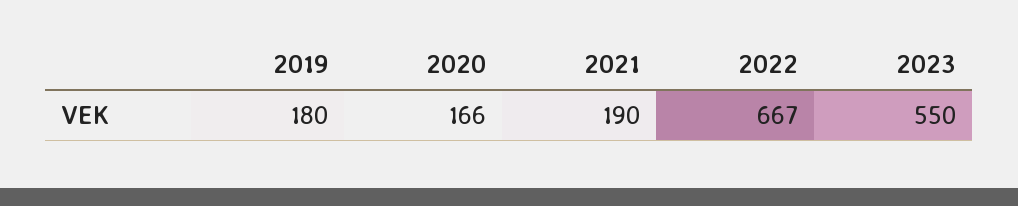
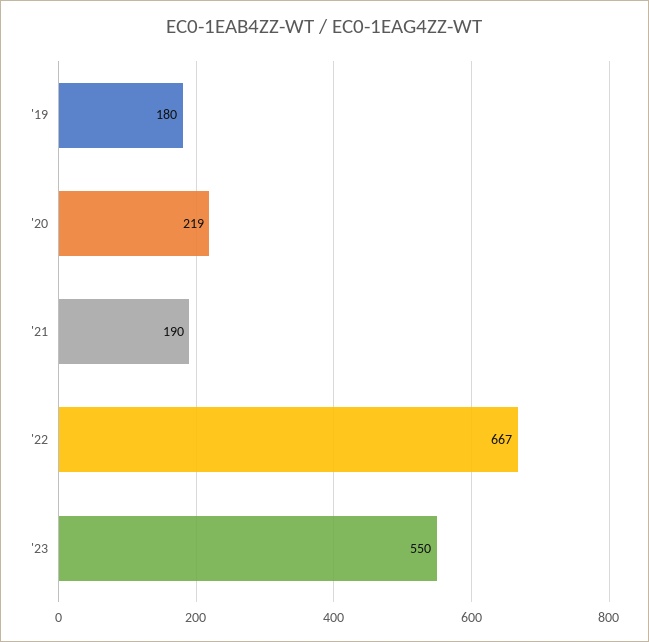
  {
    "2019": 180,
-   "2020": 166,
+   "2020": 219,
    "2021": 190,
    "2022": 667,
    "2023": 550
  }

